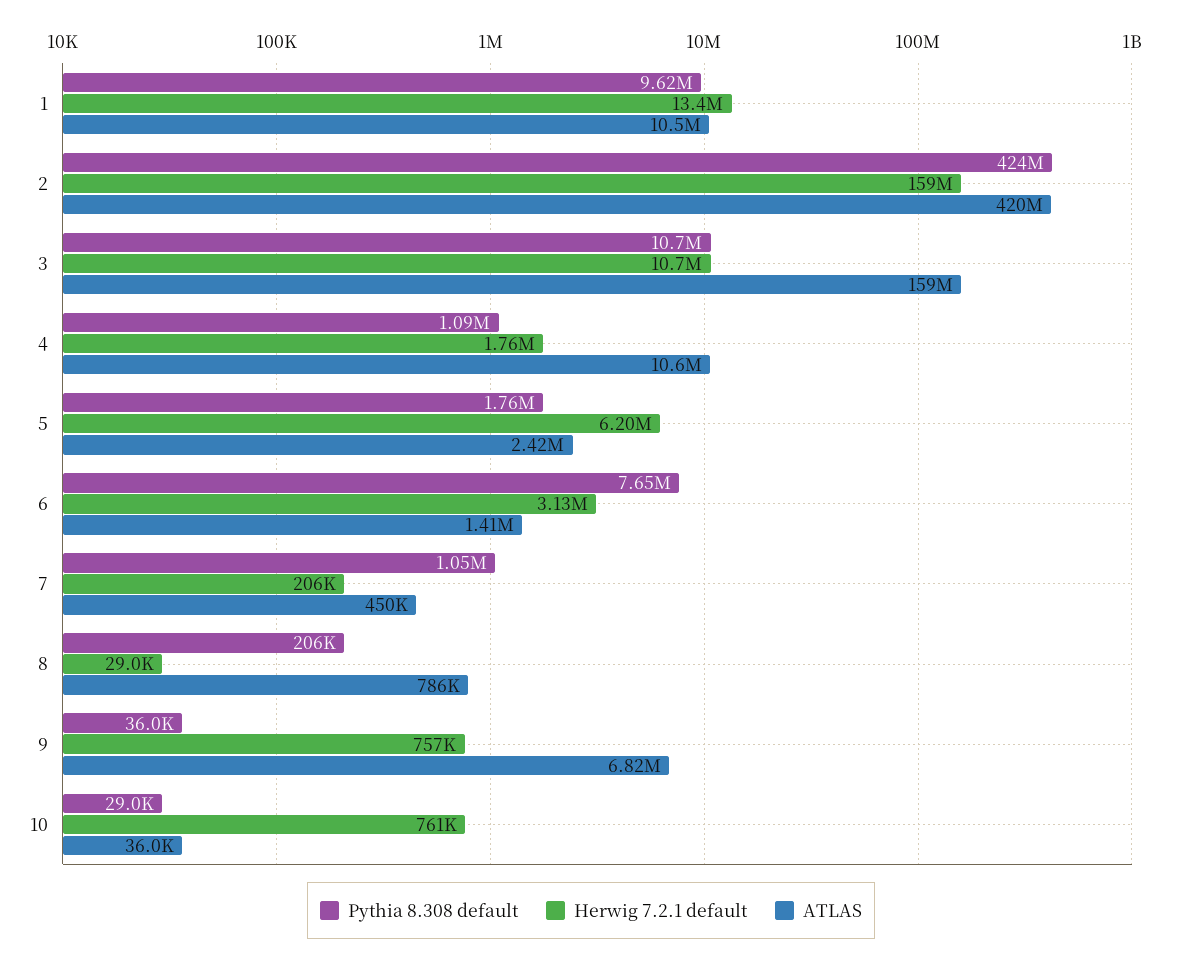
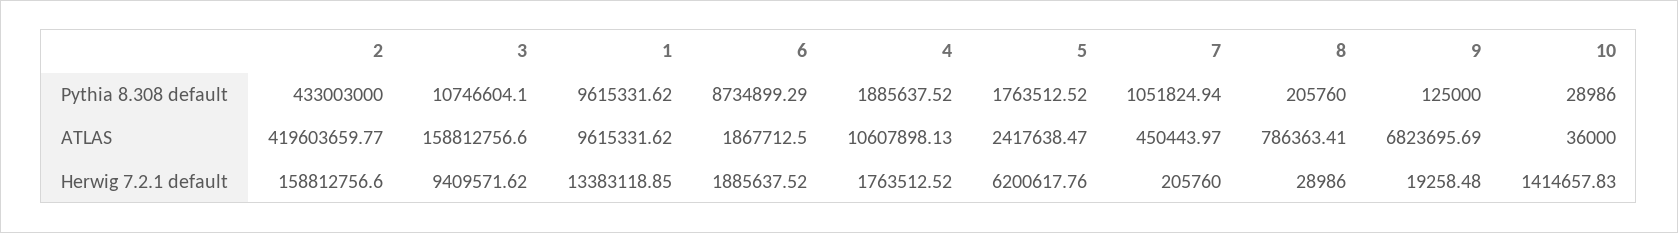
  {
    "Pythia 8.308 default": {
      "1": 9615331.62,
-     "2": 424000000,
+     "2": 433003000,
      "3": 10746604.1,
-     "4": 1090000,
+     "4": 1885637.52,
      "5": 1763512.52,
-     "6": 7650000,
+     "6": 8734899.29,
      "7": 1051824.94,
      "8": 205760,
-     "9": 36000,
+     "9": 125000,
      "10": 28986
    },
    "Herwig 7.2.1 default": {
      "1": 13383118.85,
      "2": 158812756.6,
-     "3": 10700000,
+     "3": 9409571.62,
      "4": 1763512.52,
      "5": 6200617.76,
-     "6": 3130000,
+     "6": 1885637.52,
      "7": 205760,
      "8": 28986,
-     "9": 757000,
+     "9": 19258.48,
-     "10": 761000
+     "10": 1414657.83
    },
    "ATLAS": {
-     "1": 10500000,
+     "1": 9615331.62,
      "2": 419603659.77,
      "3": 158812756.6,
      "4": 10607898.13,
      "5": 2417638.47,
-     "6": 1410000,
+     "6": 1867712.5,
      "7": 450443.97,
      "8": 786363.41,
      "9": 6823695.69,
      "10": 36000
    }
  }

